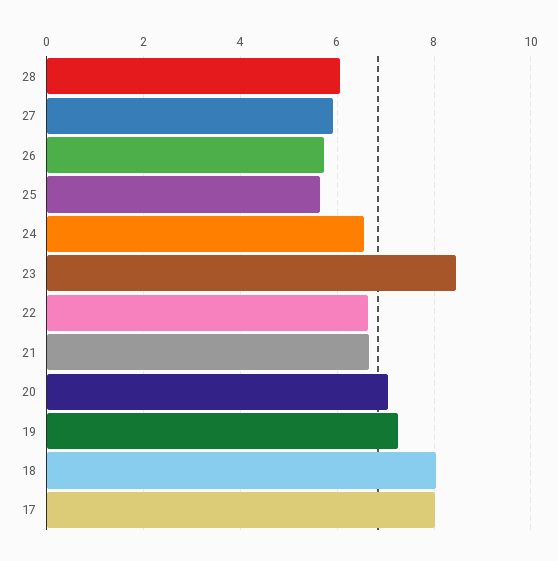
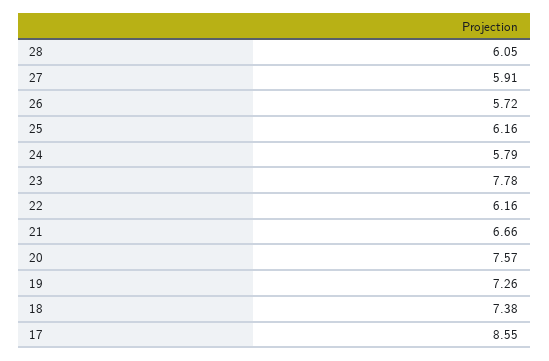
  {
    "28": 6.05,
    "27": 5.91,
    "26": 5.72,
-   "25": 5.6,
+   "25": 6.16,
-   "24": 6.6,
+   "24": 5.79,
-   "23": 8.4,
+   "23": 7.78,
-   "22": 6.6,
+   "22": 6.16,
    "21": 6.66,
-   "20": 7,
+   "20": 7.57,
    "19": 7.26,
-   "18": 8,
+   "18": 7.38,
-   "17": 8
+   "17": 8.55
  }

